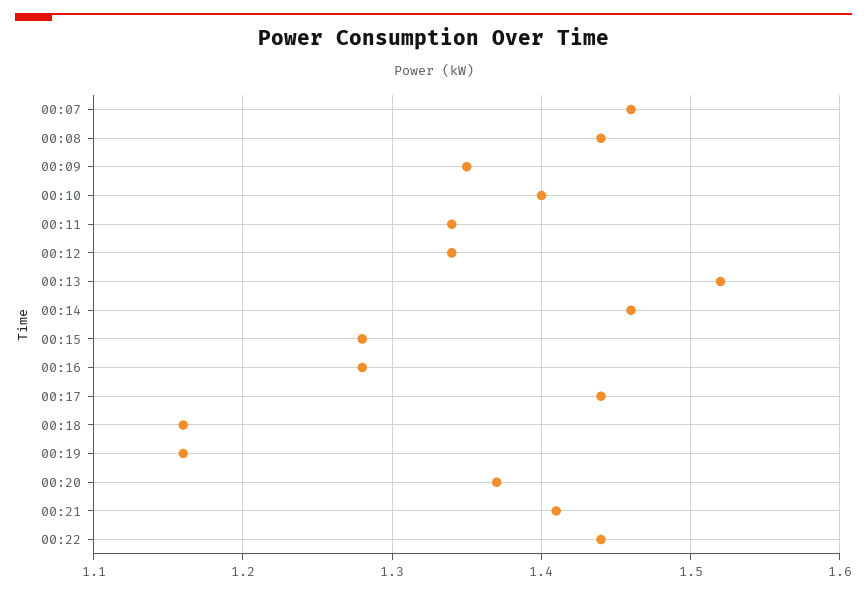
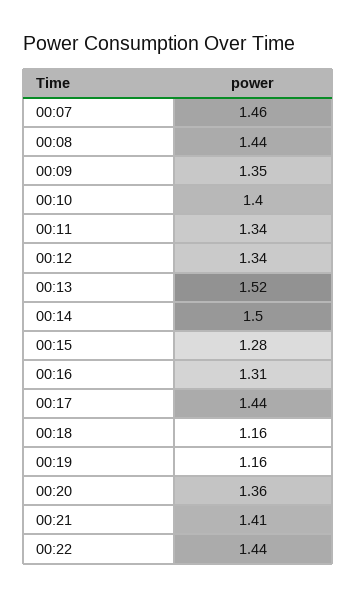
  {
    "00:07": 1.46,
    "00:08": 1.44,
    "00:09": 1.35,
    "00:10": 1.4,
    "00:11": 1.34,
    "00:12": 1.34,
    "00:13": 1.52,
-   "00:14": 1.46,
+   "00:14": 1.5,
    "00:15": 1.28,
-   "00:16": 1.28,
+   "00:16": 1.31,
    "00:17": 1.44,
    "00:18": 1.16,
    "00:19": 1.16,
-   "00:20": 1.37,
+   "00:20": 1.36,
    "00:21": 1.41,
    "00:22": 1.44
  }

